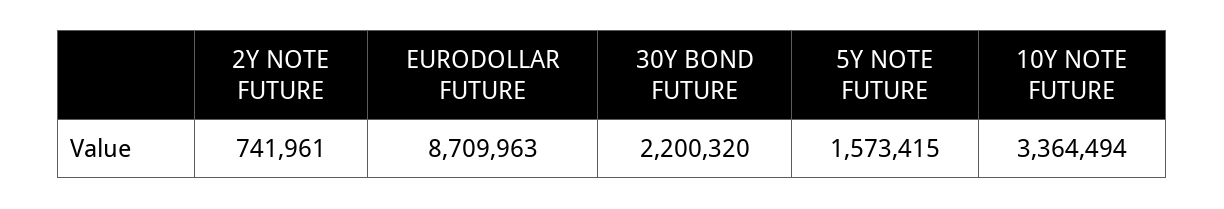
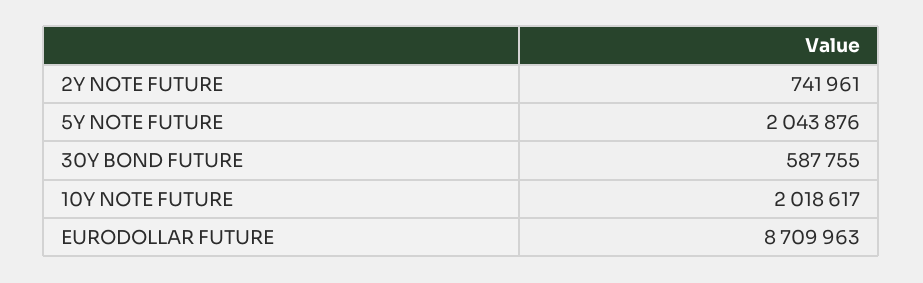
  {
    "2Y NOTE FUTURE": 741961,
    "EURODOLLAR FUTURE": 8709963,
-   "30Y BOND FUTURE": 2200320,
+   "30Y BOND FUTURE": 587755,
-   "5Y NOTE FUTURE": 1573415,
+   "5Y NOTE FUTURE": 2043876,
-   "10Y NOTE FUTURE": 3364494
+   "10Y NOTE FUTURE": 2018617
  }

